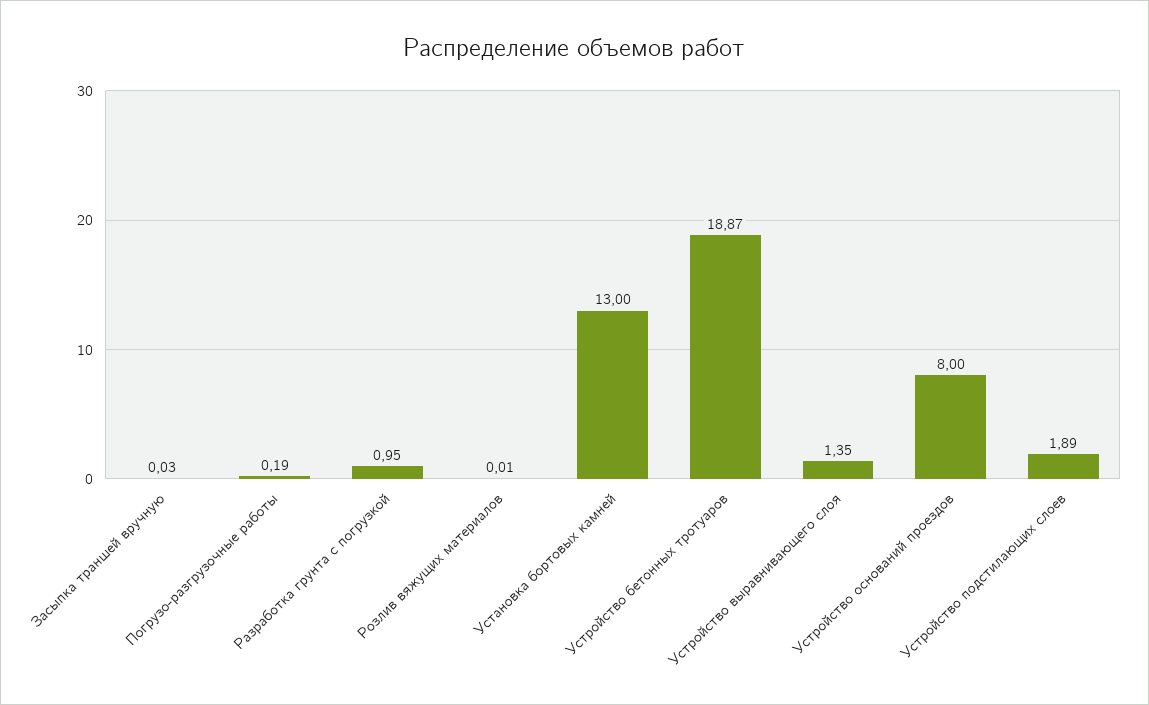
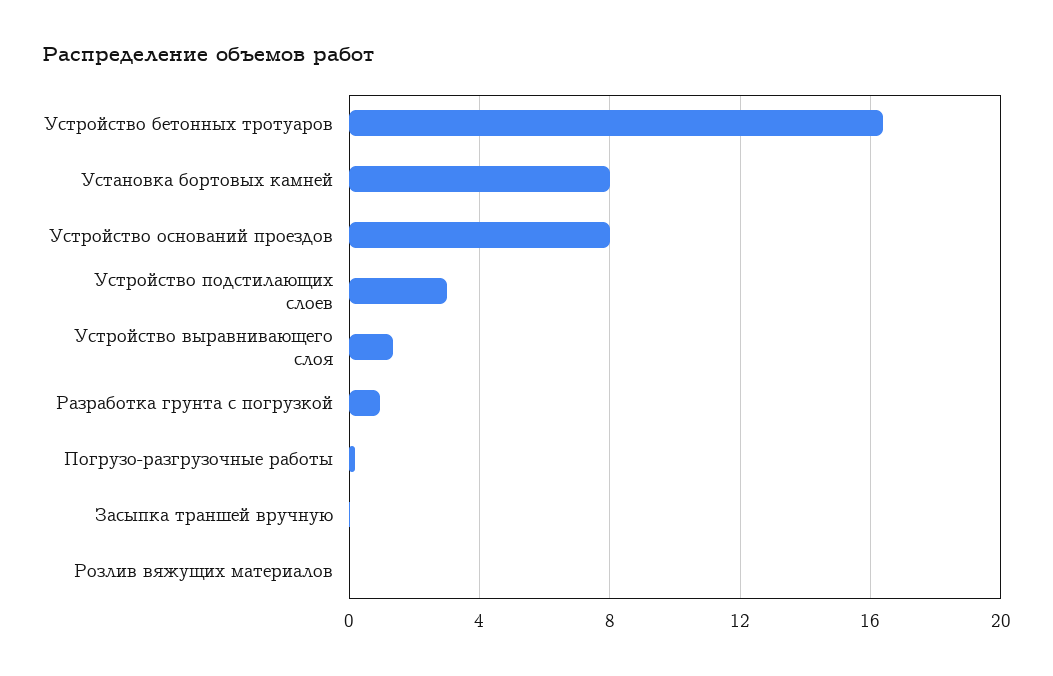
  {
    "Засыпка траншей вручную": 0.03,
    "Погрузо-разгрузочные работы": 0.19,
    "Разработка грунта с погрузкой": 0.95,
    "Розлив вяжущих материалов": 0.01,
-   "Установка бортовых камней": 13,
+   "Установка бортовых камней": 8,
-   "Устройство бетонных тротуаров": 18.87,
+   "Устройство бетонных тротуаров": 16.5,
    "Устройство выравнивающего слоя": 1.35,
    "Устройство оснований проездов": 8,
-   "Устройство подстилающих слоев": 1.89
+   "Устройство подстилающих слоев": 3
  }

